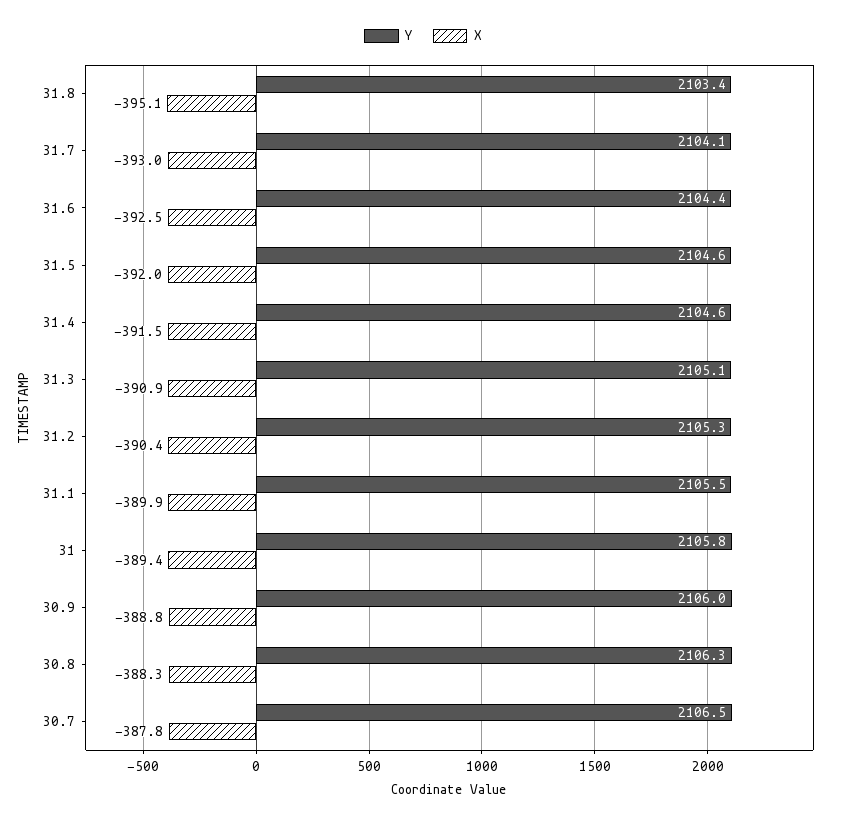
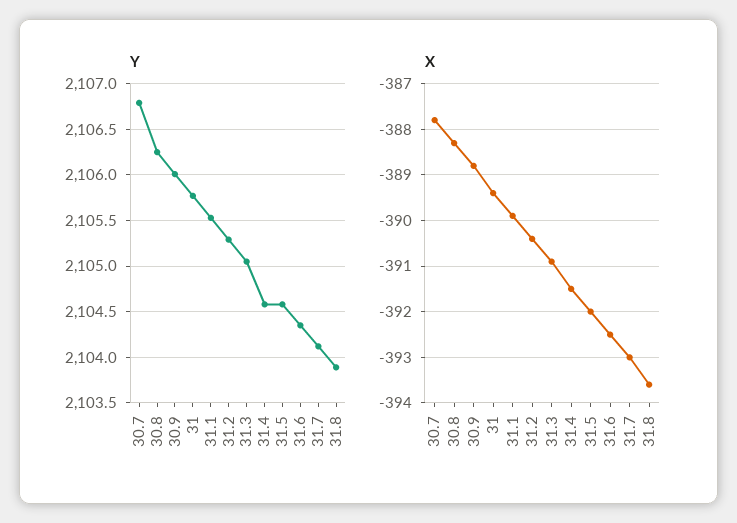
  {
    "Y": {
-     "31.8": 2103.4,
+     "31.8": 2103.9,
      "31.7": 2104.1,
      "31.6": 2104.4,
      "31.5": 2104.6,
      "31.4": 2104.6,
      "31.3": 2105.1,
      "31.2": 2105.3,
      "31.1": 2105.5,
      "31": 2105.8,
      "30.9": 2106,
      "30.8": 2106.3,
-     "30.7": 2106.5
+     "30.7": 2106.8
    },
    "X": {
-     "31.8": -395.1,
+     "31.8": -393.5,
      "31.7": -393,
      "31.6": -392.5,
      "31.5": -392,
      "31.4": -391.5,
      "31.3": -390.9,
      "31.2": -390.4,
      "31.1": -389.9,
      "31": -389.4,
      "30.9": -388.8,
      "30.8": -388.3,
      "30.7": -387.8
    }
  }

